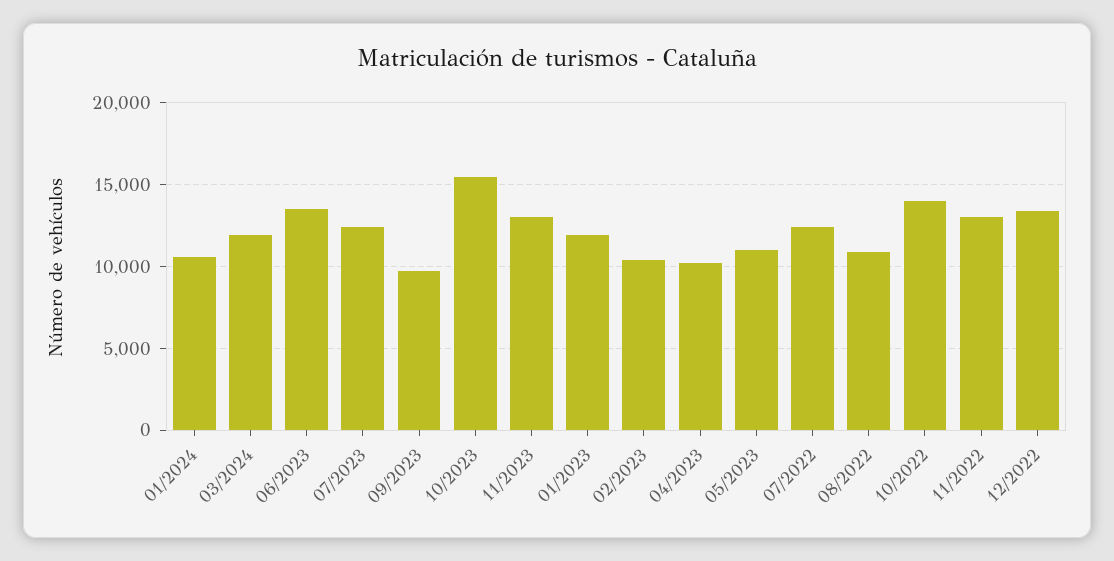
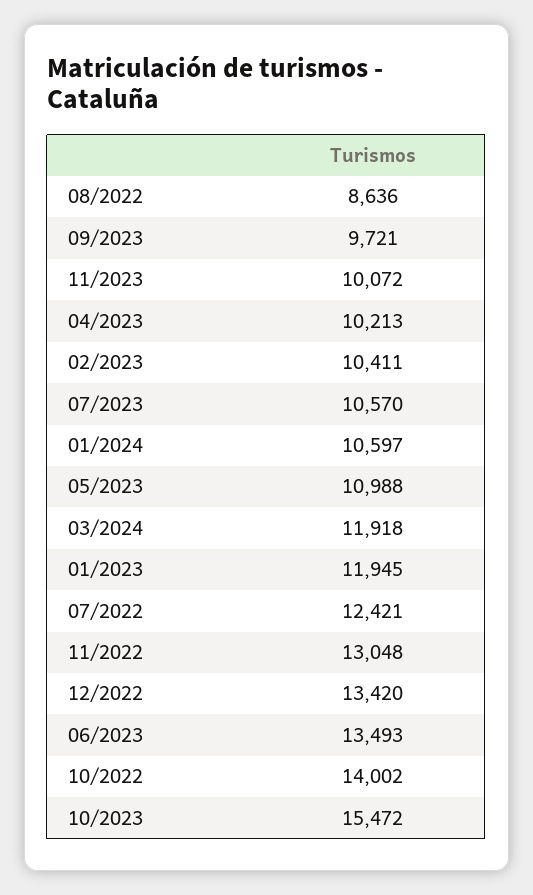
  {
    "01/2024": 10597,
    "03/2024": 11918,
    "06/2023": 13493,
-   "07/2023": 12500,
+   "07/2023": 10570,
    "09/2023": 9721,
    "10/2023": 15472,
-   "11/2023": 13000,
+   "11/2023": 10072,
    "01/2023": 11945,
    "02/2023": 10411,
    "04/2023": 10213,
    "05/2023": 10988,
    "07/2022": 12421,
-   "08/2022": 11000,
+   "08/2022": 8636,
    "10/2022": 14002,
    "11/2022": 13048,
    "12/2022": 13420
  }

